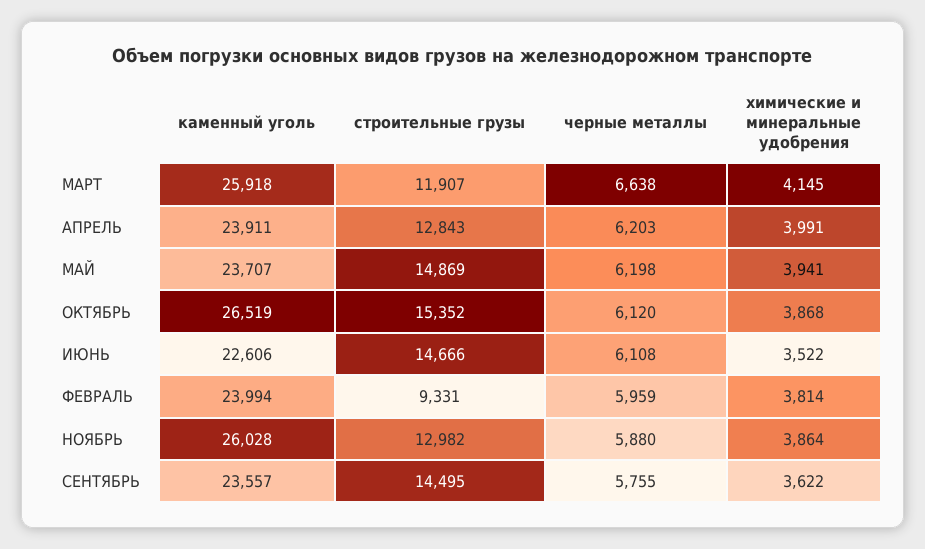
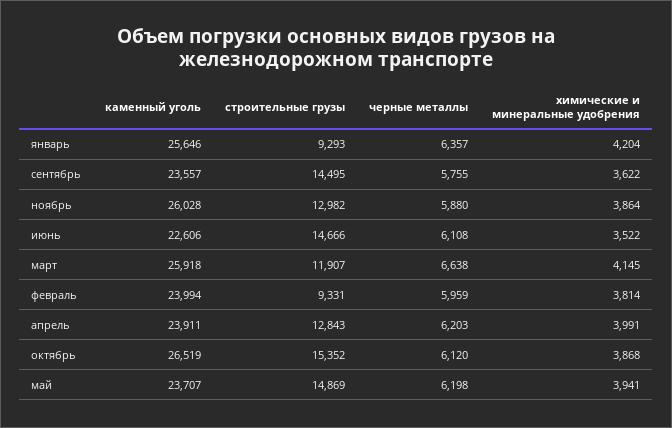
  {
    "каменный уголь": {
      "МАРТ": 25918,
      "АПРЕЛЬ": 23911,
      "МАЙ": 23707,
      "ОКТЯБРЬ": 26519,
      "ИЮНЬ": 22606,
      "ФЕВРАЛЬ": 23994,
      "НОЯБРЬ": 26028,
-     "СЕНТЯБРЬ": 23557
+     "СЕНТЯБРЬ": 23557,
+     "январь": 25646
    },
    "строительные грузы": {
      "МАРТ": 11907,
      "АПРЕЛЬ": 12843,
      "МАЙ": 14869,
      "ОКТЯБРЬ": 15352,
      "ИЮНЬ": 14666,
      "ФЕВРАЛЬ": 9331,
      "НОЯБРЬ": 12982,
-     "СЕНТЯБРЬ": 14495
+     "СЕНТЯБРЬ": 14495,
+     "январь": 9293
    },
    "черные металлы": {
      "МАРТ": 6638,
      "АПРЕЛЬ": 6203,
      "МАЙ": 6198,
      "ОКТЯБРЬ": 6120,
      "ИЮНЬ": 6108,
      "ФЕВРАЛЬ": 5959,
      "НОЯБРЬ": 5880,
-     "СЕНТЯБРЬ": 5755
+     "СЕНТЯБРЬ": 5755,
+     "январь": 6357
    },
    "химические и минеральные удобрения": {
      "МАРТ": 4145,
      "АПРЕЛЬ": 3991,
      "МАЙ": 3941,
      "ОКТЯБРЬ": 3868,
      "ИЮНЬ": 3522,
      "ФЕВРАЛЬ": 3814,
      "НОЯБРЬ": 3864,
-     "СЕНТЯБРЬ": 3622
+     "СЕНТЯБРЬ": 3622,
+     "январь": 4204
    }
  }

